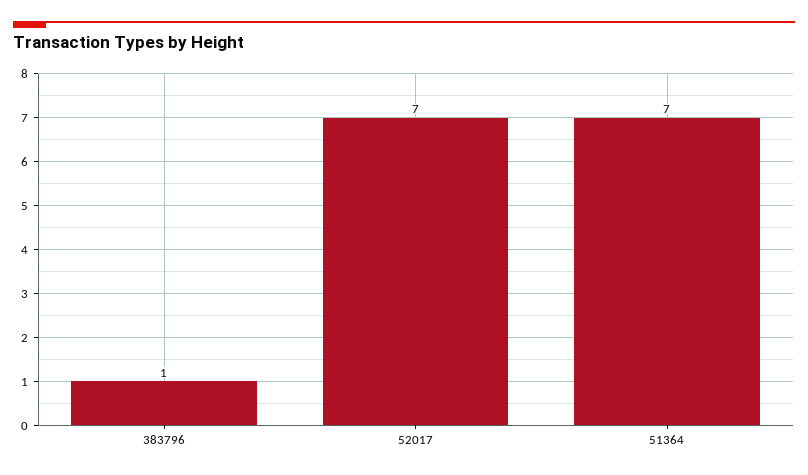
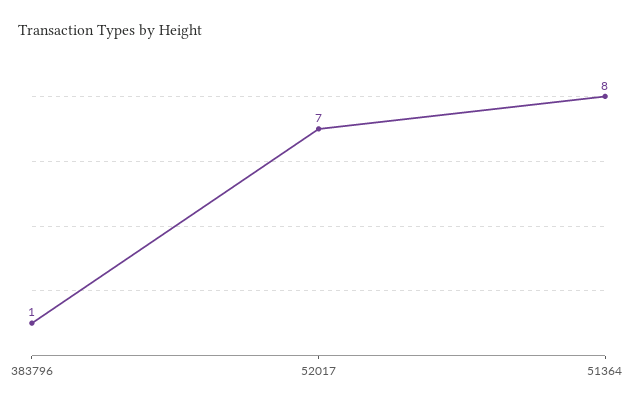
  {
    "383796": 1,
    "52017": 7,
-   "51364": 7
+   "51364": 8
  }

